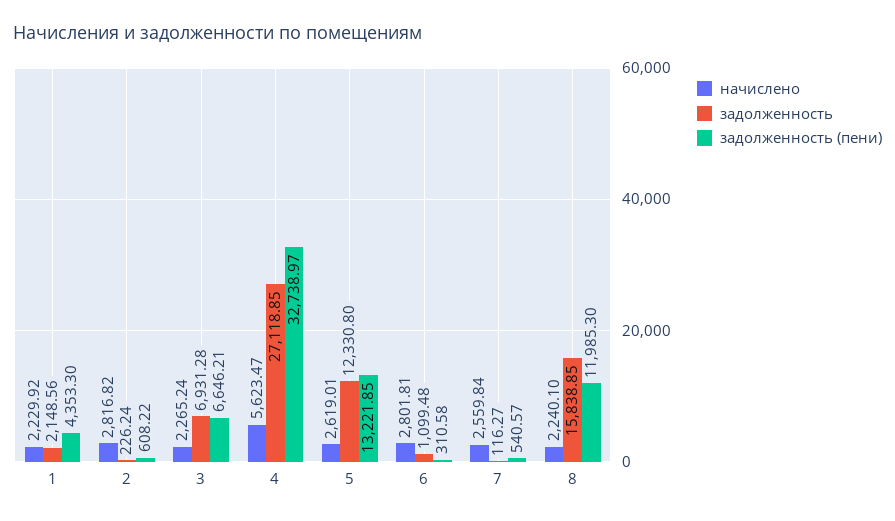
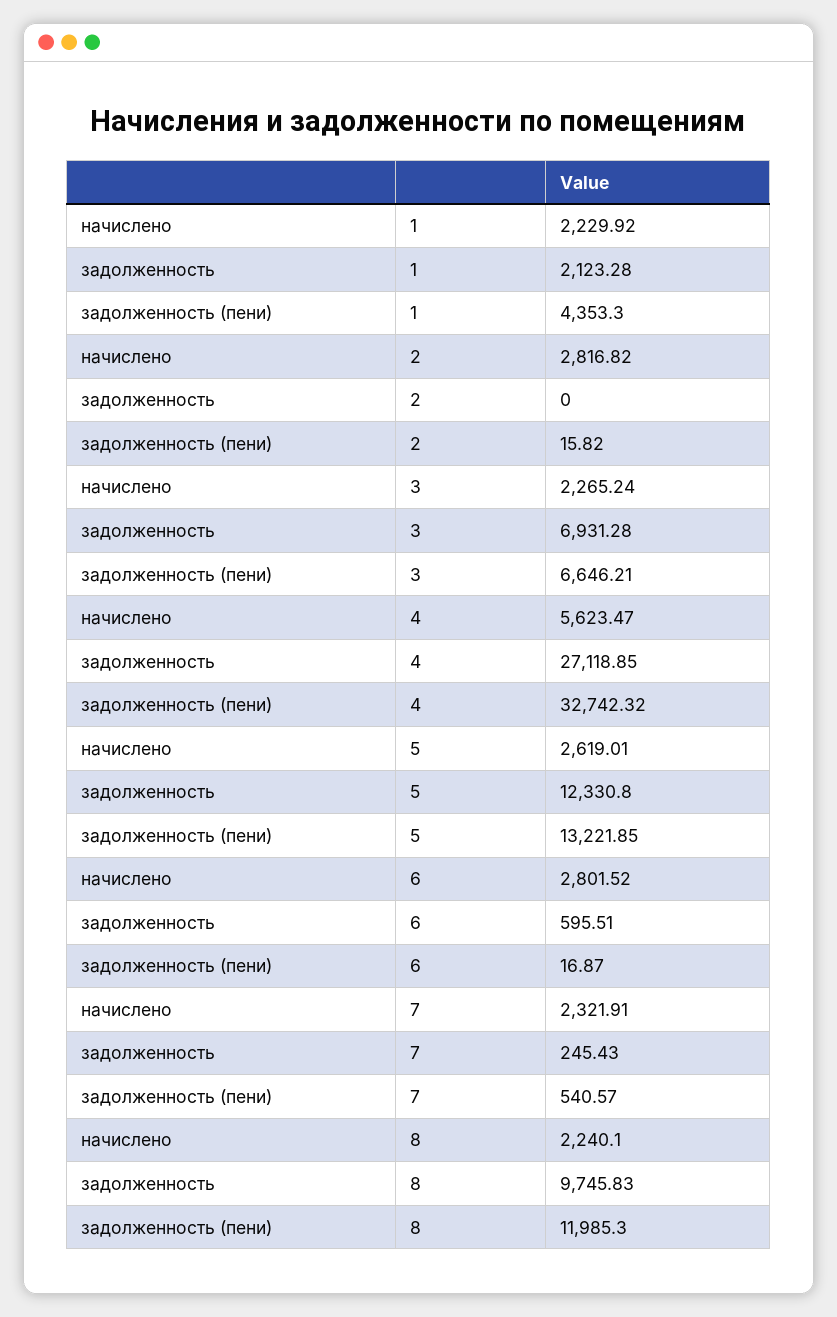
  {
    "начислено": {
      "1": 2229.92,
      "2": 2816.82,
      "3": 2265.24,
      "4": 5623.47,
      "5": 2619.01,
-     "6": 2801.81,
+     "6": 2801.52,
-     "7": 2559.84,
+     "7": 2321.91,
      "8": 2240.1
    },
    "задолженность": {
-     "1": 2148.56,
+     "1": 2123.28,
-     "2": 226.24,
+     "2": 0,
      "3": 6931.28,
      "4": 27118.85,
      "5": 12330.8,
-     "6": 1099.48,
+     "6": 595.51,
-     "7": 116.27,
+     "7": 245.43,
-     "8": 15838.85
+     "8": 9745.83
    },
    "задолженность (пени)": {
      "1": 4353.3,
-     "2": 608.22,
+     "2": 15.82,
      "3": 6646.21,
-     "4": 32738.97,
+     "4": 32742.32,
      "5": 13221.85,
-     "6": 310.58,
+     "6": 16.87,
      "7": 540.57,
      "8": 11985.3
    }
  }

